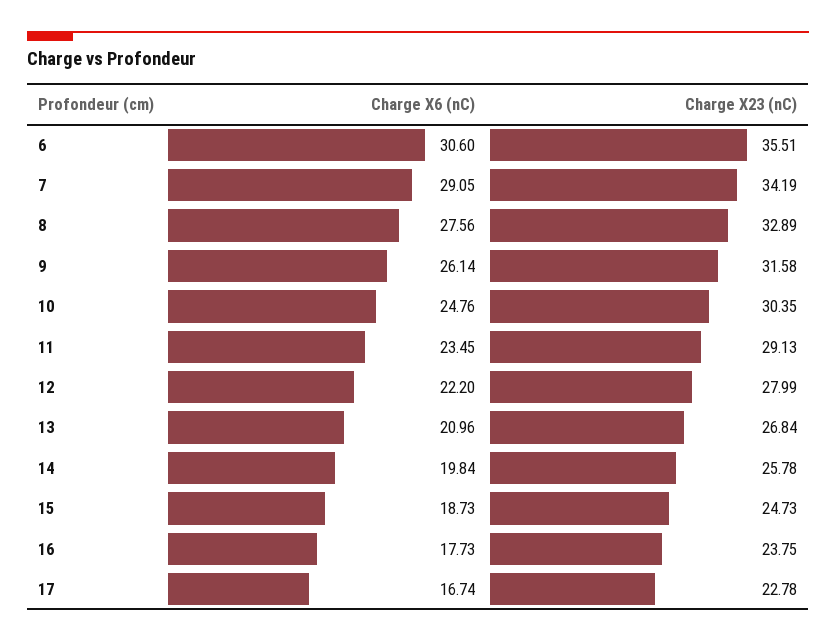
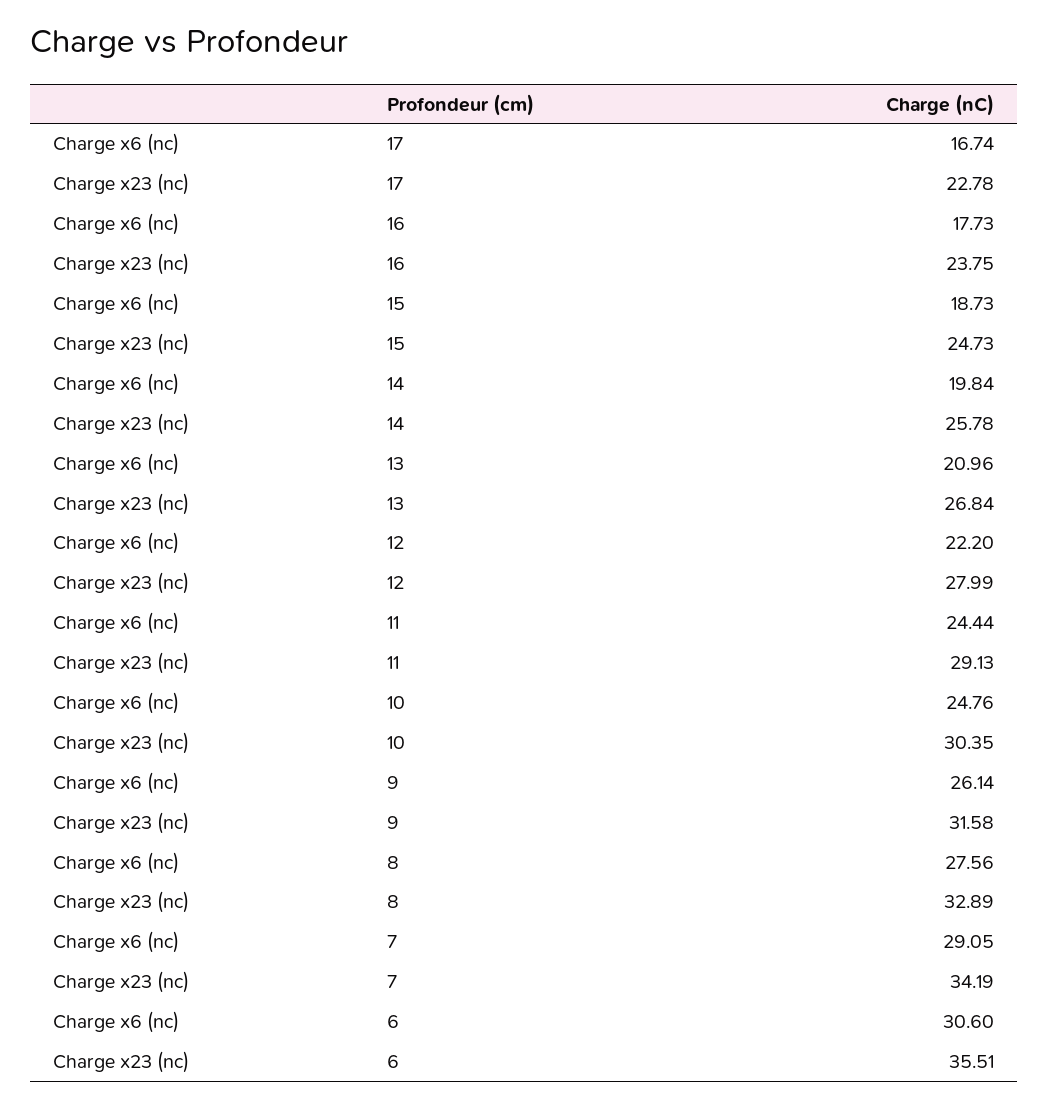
  {
    "Charge X6 (nC)": {
      "6": 30.6,
      "7": 29.05,
      "8": 27.56,
      "9": 26.14,
      "10": 24.76,
-     "11": 23.45,
+     "11": 24.44,
      "12": 22.2,
      "13": 20.96,
      "14": 19.84,
      "15": 18.73,
      "16": 17.73,
      "17": 16.74
    },
    "Charge X23 (nC)": {
      "6": 35.51,
      "7": 34.19,
      "8": 32.89,
      "9": 31.58,
      "10": 30.35,
      "11": 29.13,
      "12": 27.99,
      "13": 26.84,
      "14": 25.78,
      "15": 24.73,
      "16": 23.75,
      "17": 22.78
    }
  }

